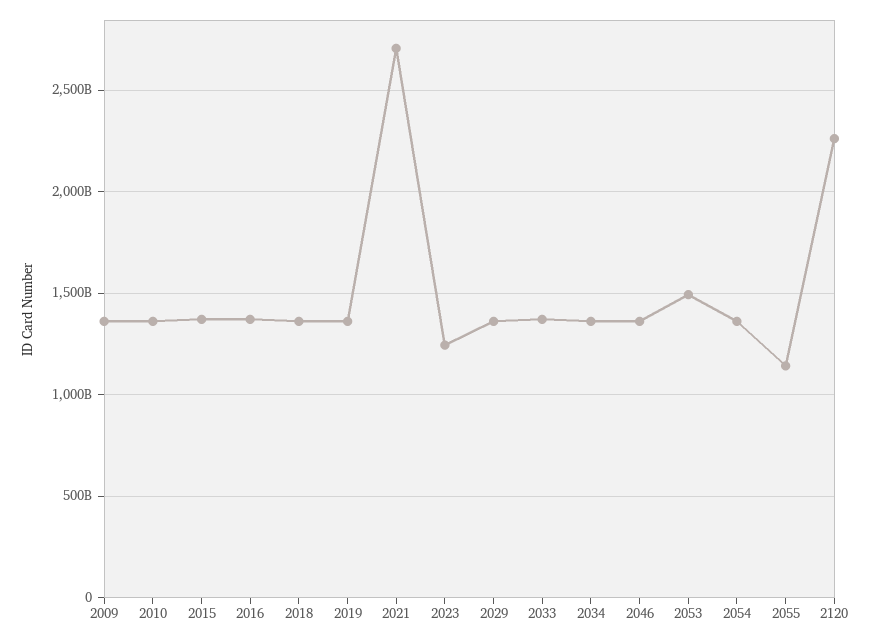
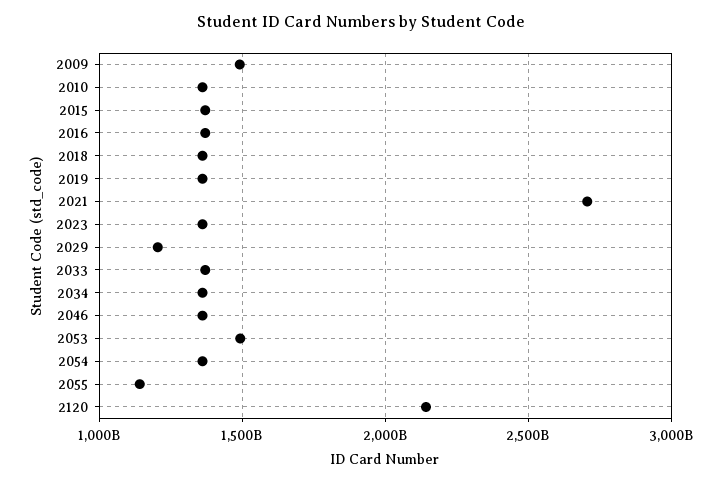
  {
-   "2009": 1350000000000,
+   "2009": 1500000000000,
    "2010": 1350000000000,
    "2015": 1350000000000,
    "2016": 1350000000000,
    "2018": 1350000000000,
    "2019": 1350000000000,
    "2021": 2700000000000,
-   "2023": 1250000000000,
+   "2023": 1350000000000,
-   "2029": 1350000000000,
+   "2029": 1200000000000,
    "2033": 1350000000000,
    "2034": 1350000000000,
    "2046": 1350000000000,
    "2053": 1500000000000,
    "2054": 1350000000000,
    "2055": 1150000000000,
-   "2120": 2250000000000
+   "2120": 2150000000000
  }

